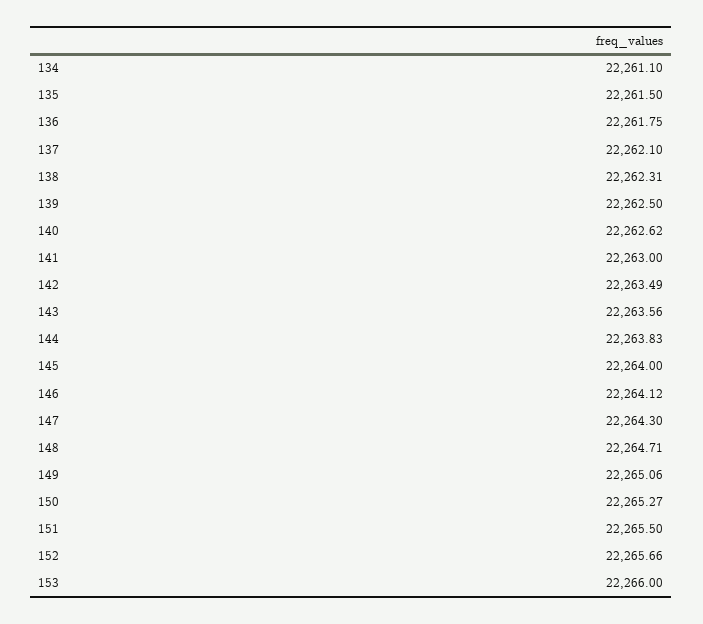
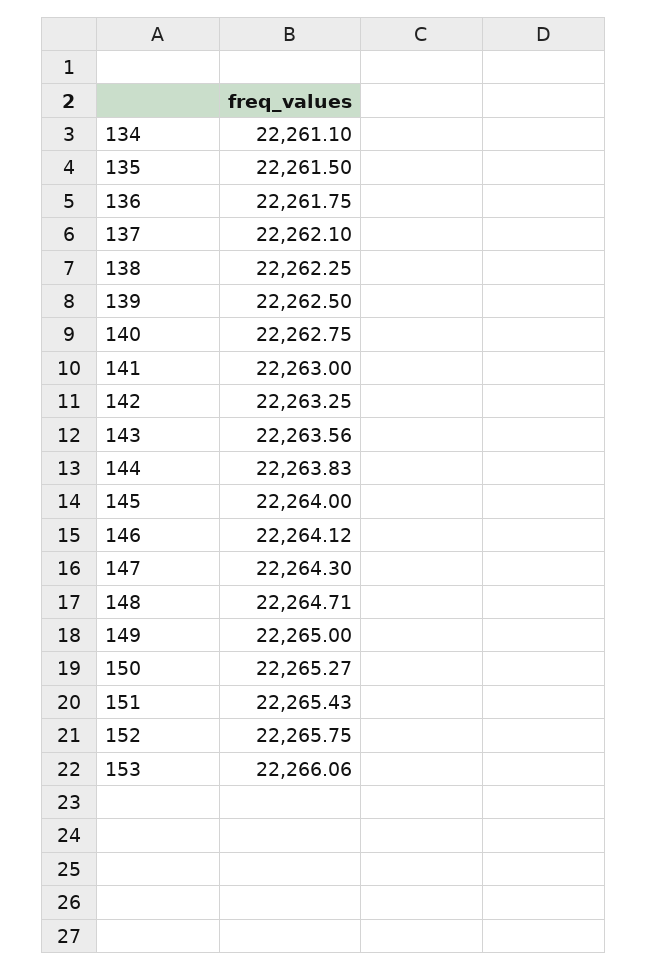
  {
    "134": 22261.1,
    "135": 22261.5,
    "136": 22261.75,
    "137": 22262.1,
-   "138": 22262.31,
+   "138": 22262.25,
    "139": 22262.5,
-   "140": 22262.62,
+   "140": 22262.75,
    "141": 22263,
-   "142": 22263.49,
+   "142": 22263.25,
    "143": 22263.56,
    "144": 22263.83,
    "145": 22264,
    "146": 22264.12,
    "147": 22264.3,
    "148": 22264.71,
-   "149": 22265.06,
+   "149": 22265,
    "150": 22265.27,
-   "151": 22265.5,
+   "151": 22265.43,
-   "152": 22265.66,
+   "152": 22265.75,
-   "153": 22266
+   "153": 22266.06
  }

